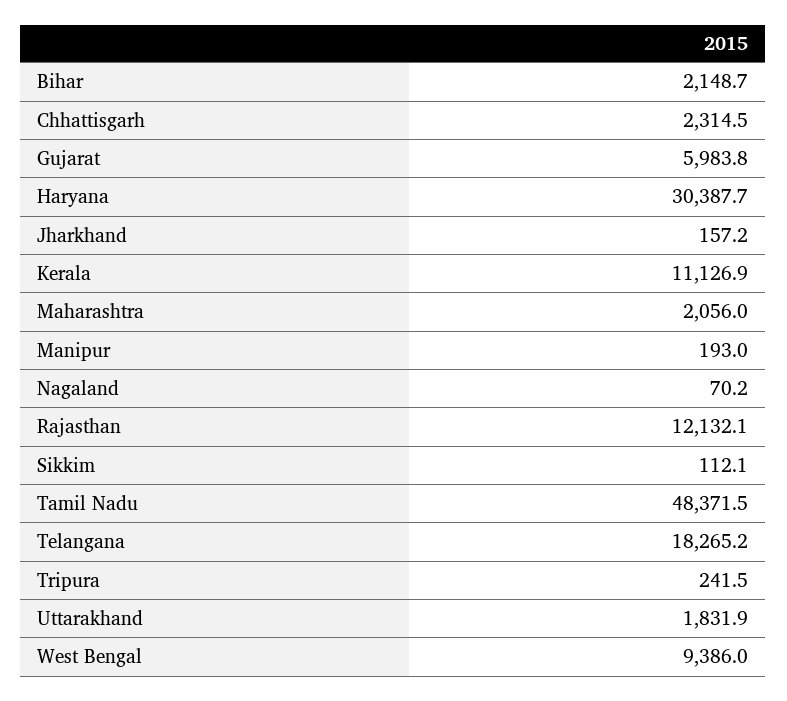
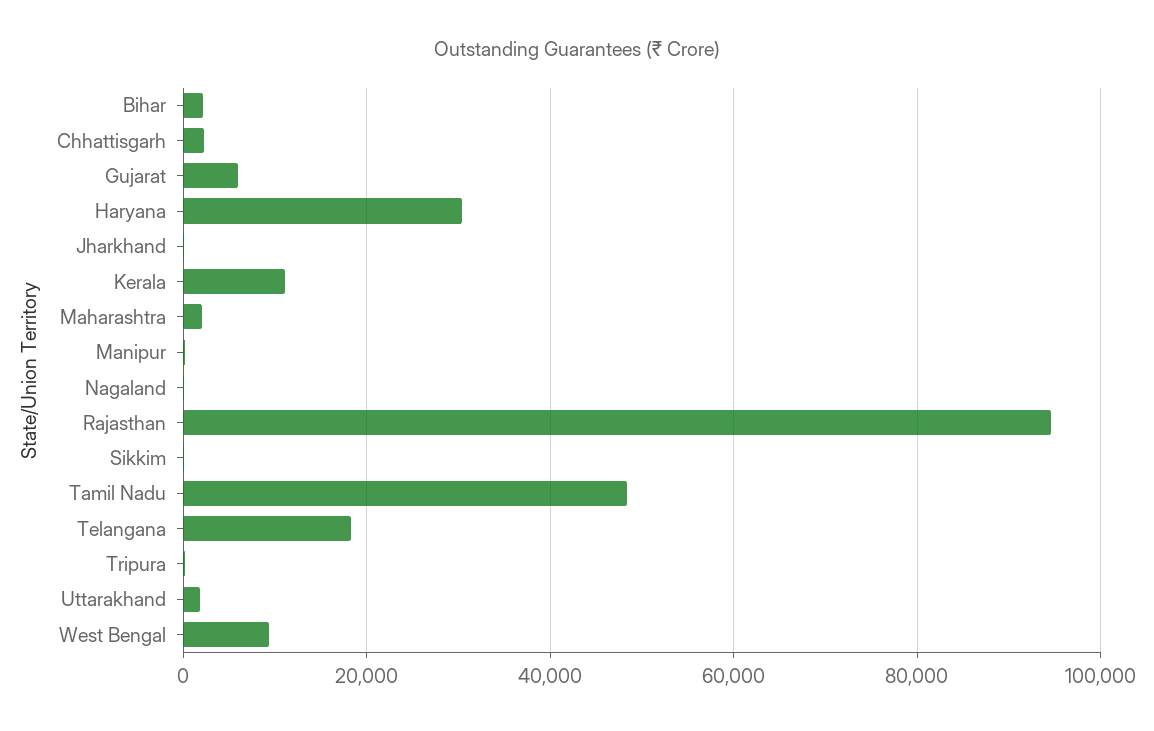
  {
    "Bihar": 2148.7,
    "Chhattisgarh": 2314.5,
    "Gujarat": 5983.8,
    "Haryana": 30387.7,
    "Jharkhand": 157.2,
    "Kerala": 11126.9,
    "Maharashtra": 2056,
    "Manipur": 193,
    "Nagaland": 70.2,
-   "Rajasthan": 12132.1,
+   "Rajasthan": 94000,
    "Sikkim": 112.1,
    "Tamil Nadu": 48371.5,
    "Telangana": 18265.2,
    "Tripura": 241.5,
    "Uttarakhand": 1831.9,
    "West Bengal": 9386
  }

